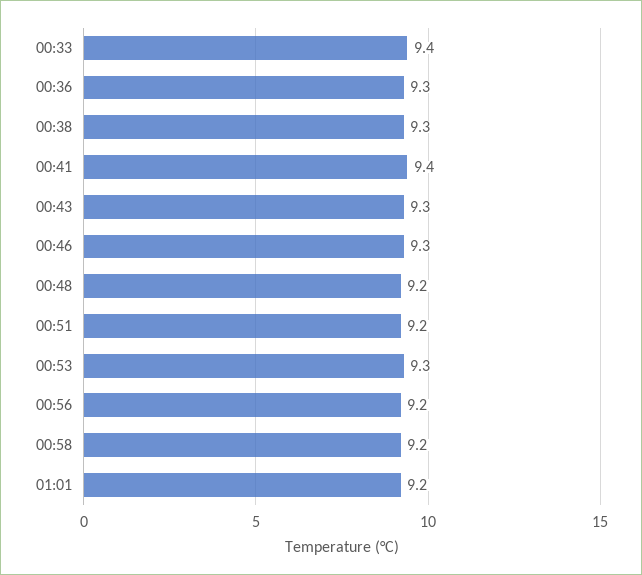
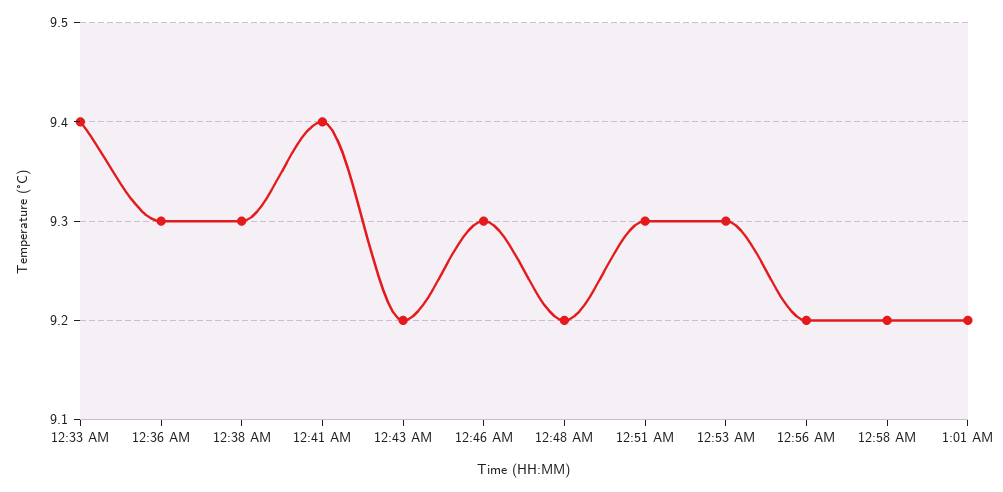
  {
    "00:33": 9.4,
    "00:36": 9.3,
    "00:38": 9.3,
    "00:41": 9.4,
-   "00:43": 9.3,
+   "00:43": 9.2,
    "00:46": 9.3,
    "00:48": 9.2,
-   "00:51": 9.2,
+   "00:51": 9.3,
    "00:53": 9.3,
    "00:56": 9.2,
    "00:58": 9.2,
    "01:01": 9.2
  }

